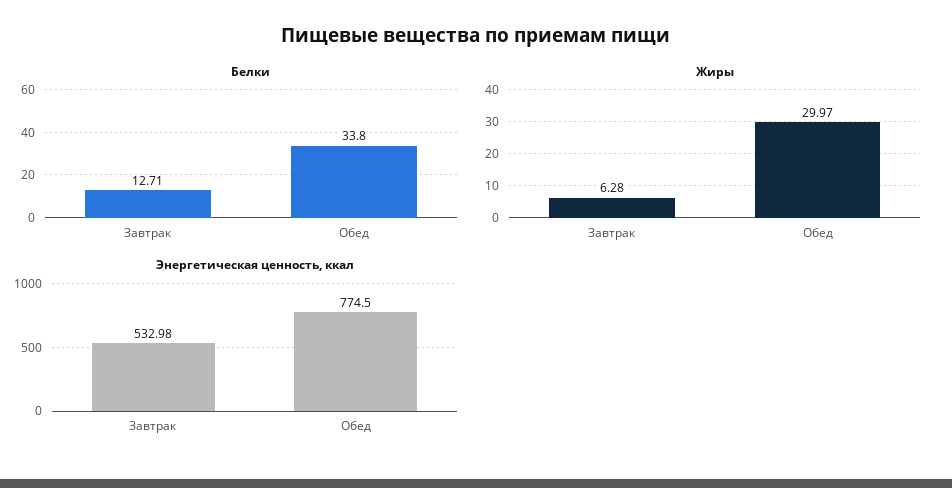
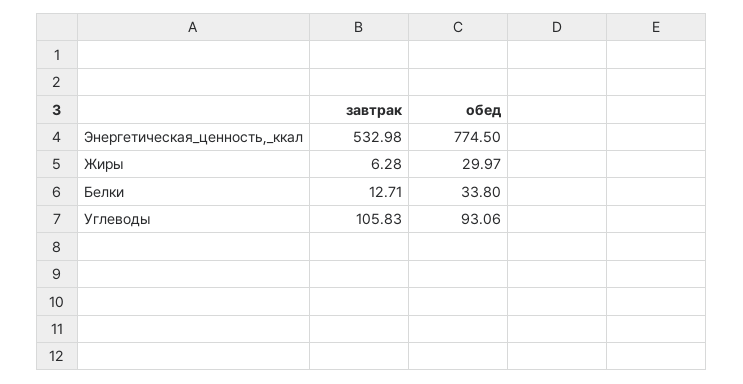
  {
    "Белки": {
      "Завтрак": 12.71,
      "Обед": 33.8
    },
    "Жиры": {
      "Завтрак": 6.28,
      "Обед": 29.97
    },
    "Энергетическая ценность, ккал": {
      "Завтрак": 532.98,
      "Обед": 774.5
-   }
+   },
+   "Углеводы": {
+     "Завтрак": 105.83,
+     "Обед": 93.06
+   }
  }

